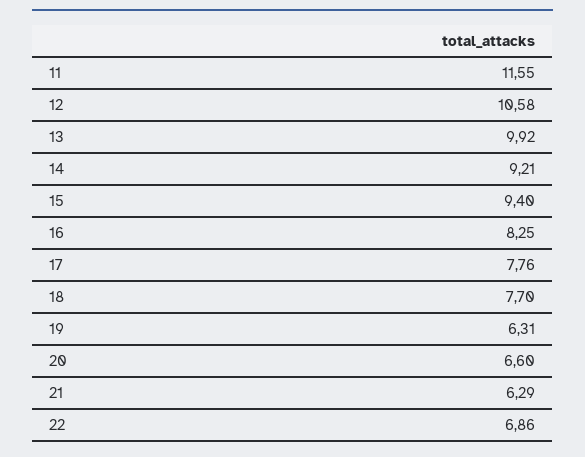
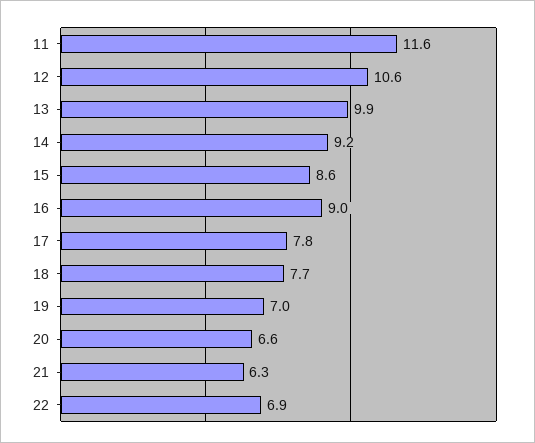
  {
    "11": 11.55,
    "12": 10.58,
    "13": 9.92,
    "14": 9.21,
-   "15": 9.4,
+   "15": 8.6,
-   "16": 8.25,
+   "16": 9,
    "17": 7.76,
    "18": 7.7,
-   "19": 6.31,
+   "19": 7,
    "20": 6.6,
    "21": 6.29,
    "22": 6.86
  }

